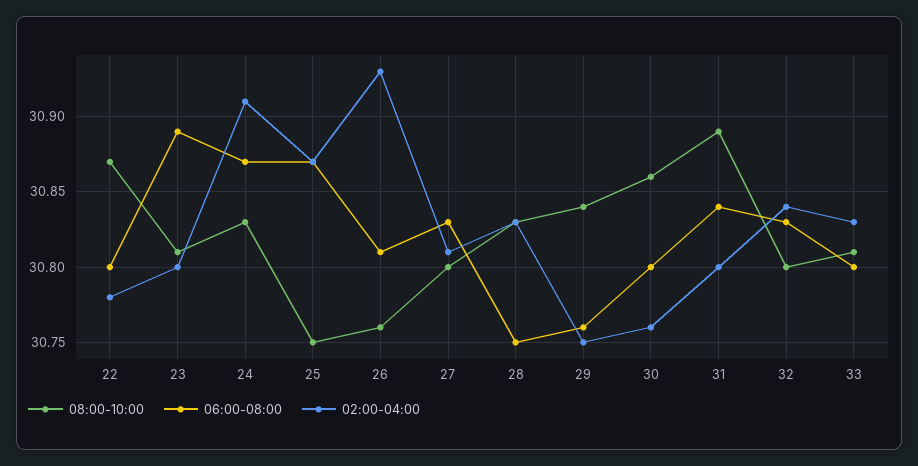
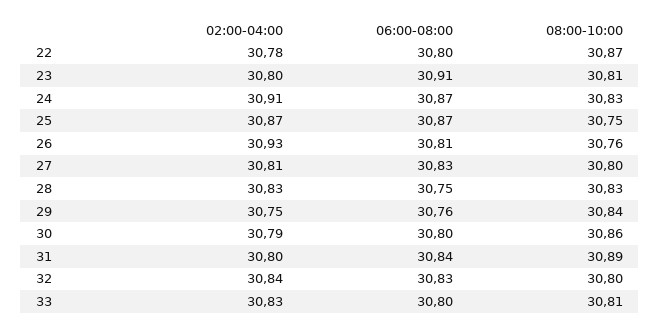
  {
    "08:00-10:00": {
      "22": 30.87,
      "23": 30.81,
      "24": 30.83,
      "25": 30.75,
      "26": 30.76,
      "27": 30.8,
      "28": 30.83,
      "29": 30.84,
      "30": 30.86,
      "31": 30.89,
      "32": 30.8,
      "33": 30.81
    },
    "06:00-08:00": {
      "22": 30.8,
-     "23": 30.89,
+     "23": 30.91,
      "24": 30.87,
      "25": 30.87,
      "26": 30.81,
      "27": 30.83,
      "28": 30.75,
      "29": 30.76,
      "30": 30.8,
      "31": 30.84,
      "32": 30.83,
      "33": 30.8
    },
    "02:00-04:00": {
      "22": 30.78,
      "23": 30.8,
      "24": 30.91,
      "25": 30.87,
      "26": 30.93,
      "27": 30.81,
      "28": 30.83,
      "29": 30.75,
-     "30": 30.76,
+     "30": 30.79,
      "31": 30.8,
      "32": 30.84,
      "33": 30.83
    }
  }

